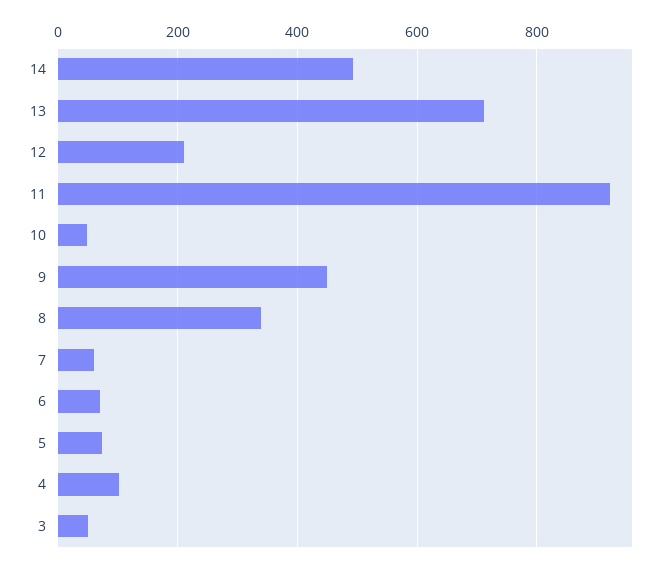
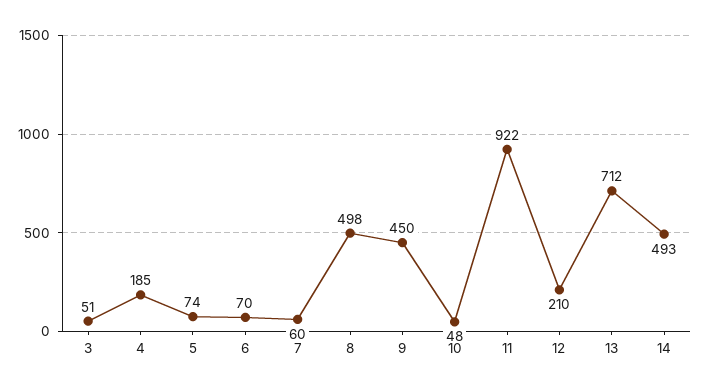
  {
    "14": 493,
    "13": 712,
    "12": 210,
    "11": 922,
    "10": 48,
    "9": 450,
-   "8": 340,
+   "8": 498,
    "7": 60,
    "6": 70,
    "5": 74,
-   "4": 100,
+   "4": 185,
    "3": 51
  }

